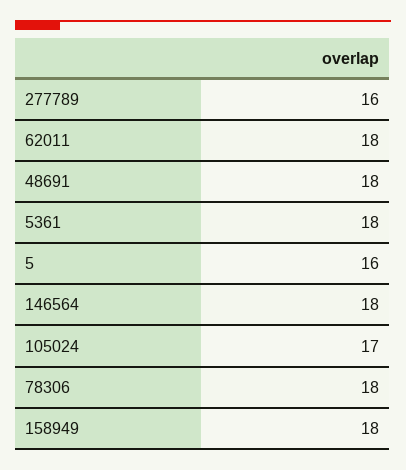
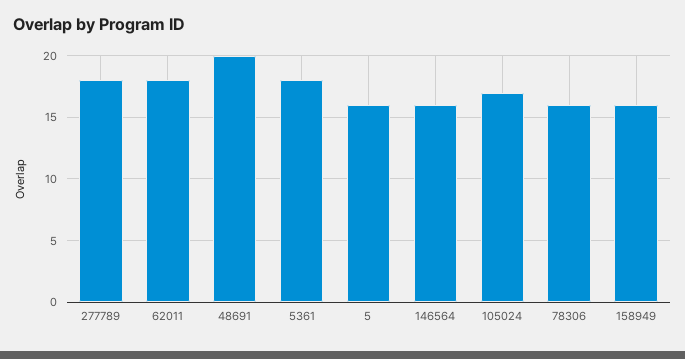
  {
-   "277789": 16,
+   "277789": 18,
    "62011": 18,
-   "48691": 18,
+   "48691": 20,
    "5361": 18,
    "5": 16,
-   "146564": 18,
+   "146564": 16,
    "105024": 17,
-   "78306": 18,
+   "78306": 16,
-   "158949": 18
+   "158949": 16
  }

